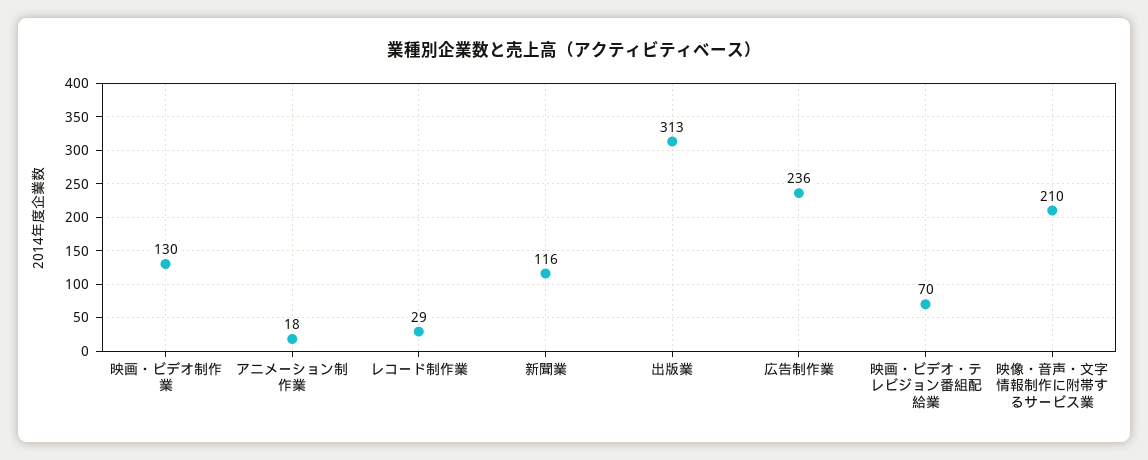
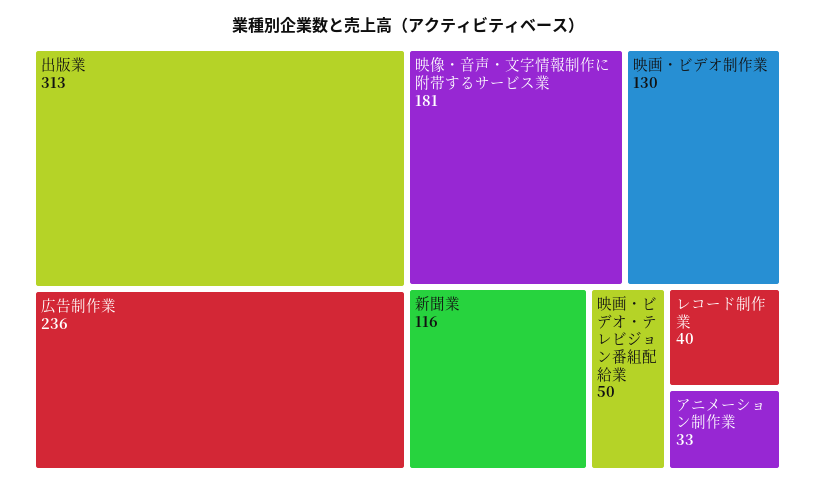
  {
    "映画・ビデオ制作業": 130,
-   "アニメーション制作業": 18,
+   "アニメーション制作業": 33,
-   "レコード制作業": 29,
+   "レコード制作業": 40,
    "新聞業": 116,
    "出版業": 313,
    "広告制作業": 236,
-   "映画・ビデオ・テレビジョン番組配給業": 70,
+   "映画・ビデオ・テレビジョン番組配給業": 50,
-   "映像・音声・文字情報制作に附帯するサービス業": 210
+   "映像・音声・文字情報制作に附帯するサービス業": 181
  }

